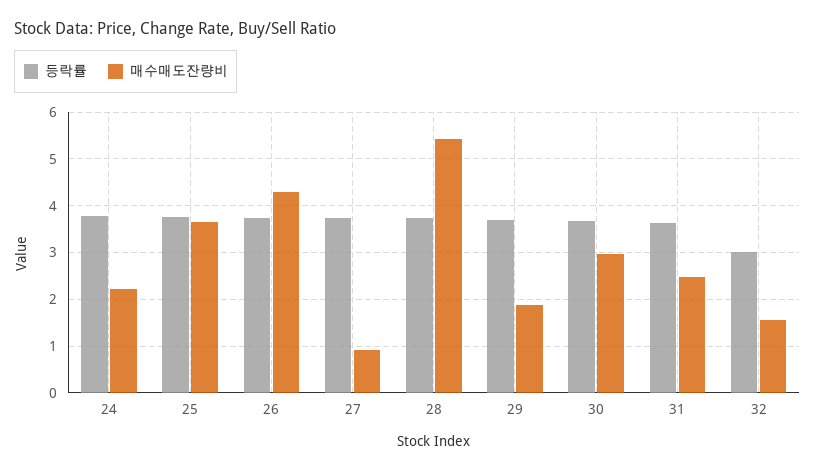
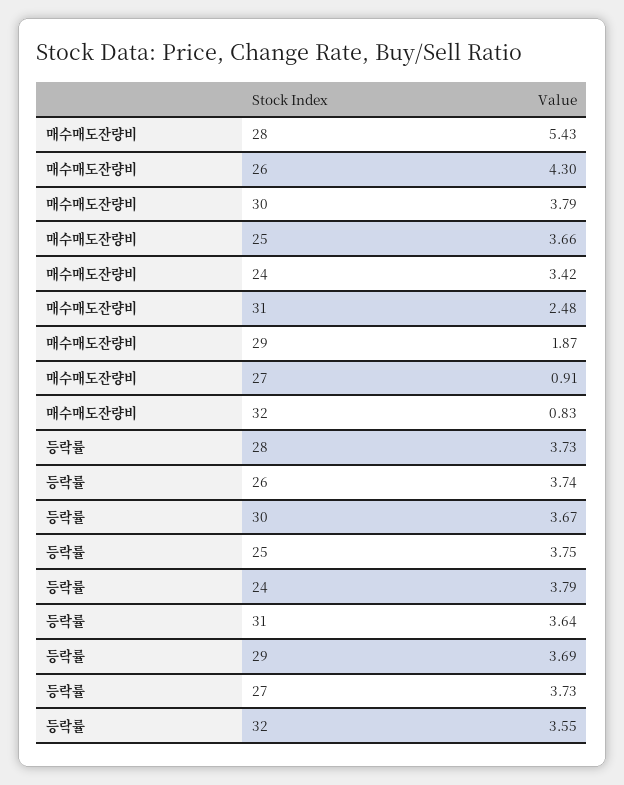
  {
    "등락률": {
      "24": 3.79,
      "25": 3.75,
      "26": 3.74,
      "27": 3.73,
      "28": 3.73,
      "29": 3.69,
      "30": 3.67,
      "31": 3.64,
-     "32": 3
+     "32": 3.55
    },
    "매수매도잔량비": {
-     "24": 2.2,
+     "24": 3.42,
      "25": 3.66,
      "26": 4.3,
      "27": 0.91,
      "28": 5.43,
      "29": 1.87,
-     "30": 3,
+     "30": 3.79,
      "31": 2.48,
-     "32": 1.6
+     "32": 0.83
    }
  }

